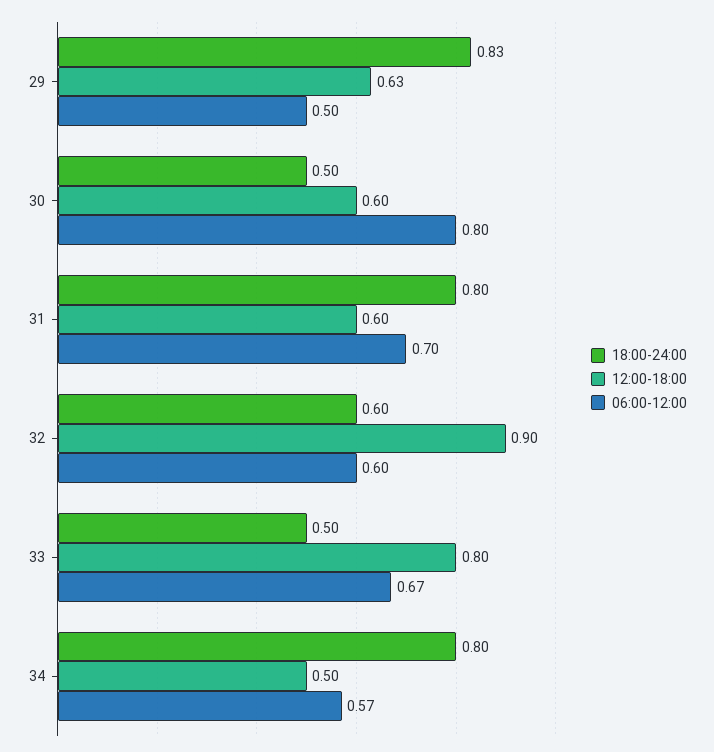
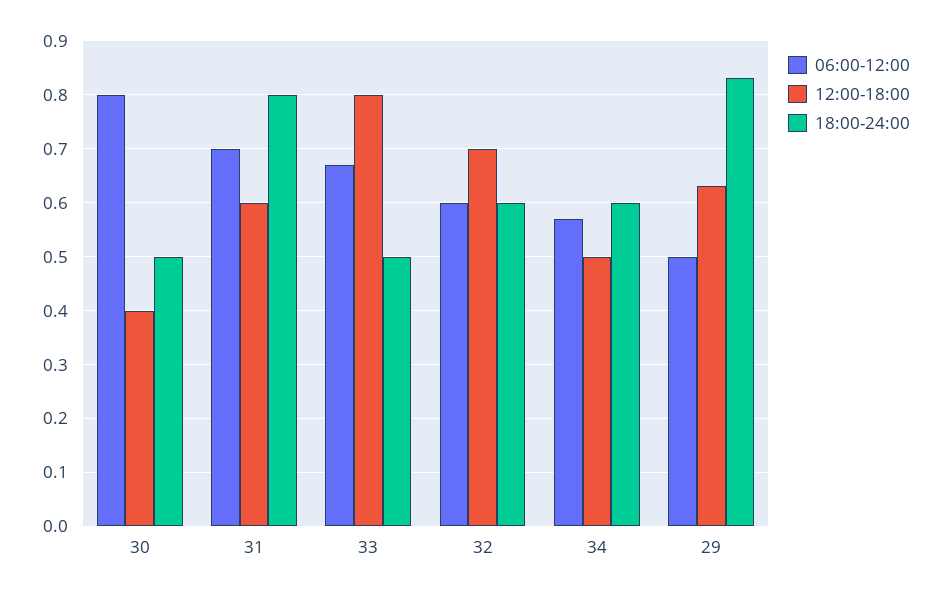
  {
    "18:00-24:00": {
      "29": 0.83,
      "30": 0.5,
      "31": 0.8,
      "32": 0.6,
      "33": 0.5,
-     "34": 0.8
+     "34": 0.6
    },
    "12:00-18:00": {
      "29": 0.63,
-     "30": 0.6,
+     "30": 0.4,
      "31": 0.6,
-     "32": 0.9,
+     "32": 0.7,
      "33": 0.8,
      "34": 0.5
    },
    "06:00-12:00": {
      "29": 0.5,
      "30": 0.8,
      "31": 0.7,
      "32": 0.6,
      "33": 0.67,
      "34": 0.57
    }
  }

